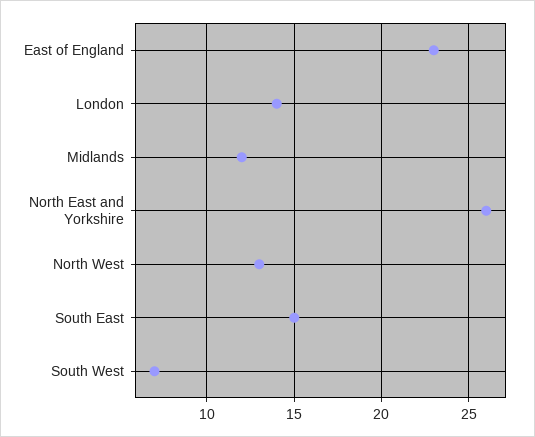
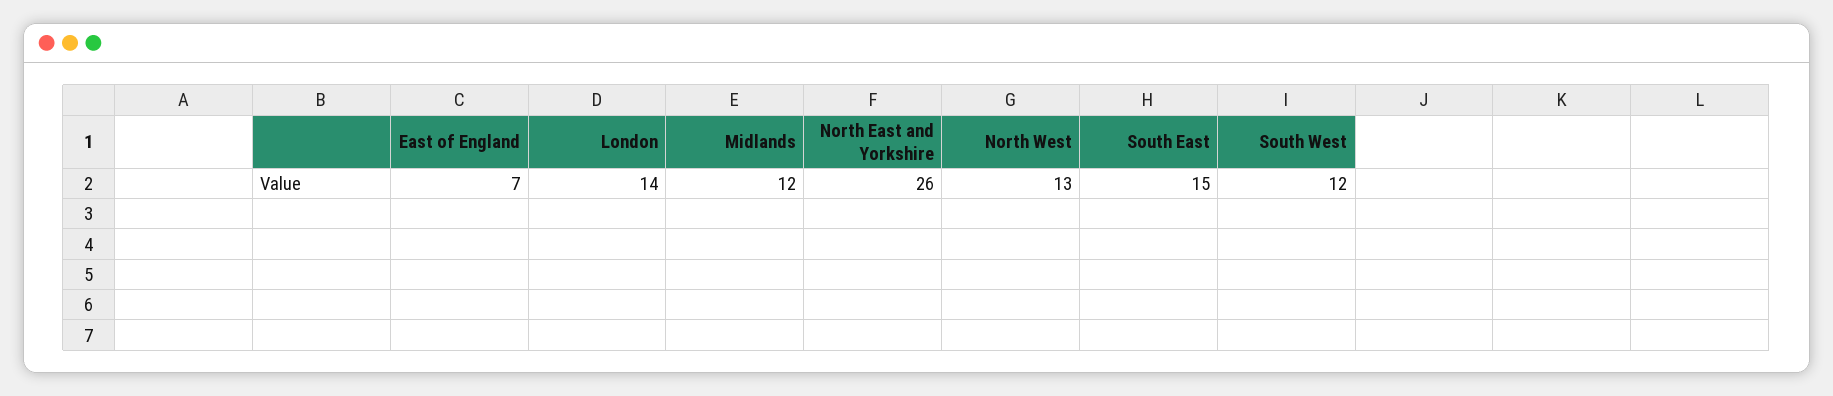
  {
-   "East of England": 23,
+   "East of England": 7,
    "London": 14,
    "Midlands": 12,
    "North East and Yorkshire": 26,
    "North West": 13,
    "South East": 15,
-   "South West": 7
+   "South West": 12
  }

